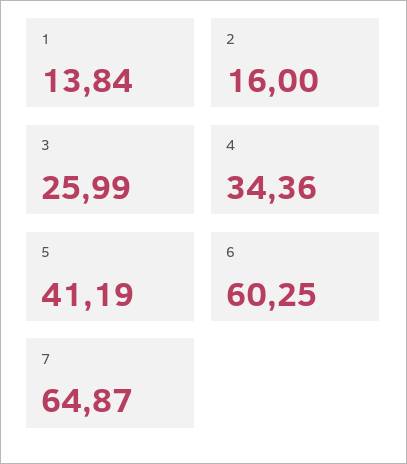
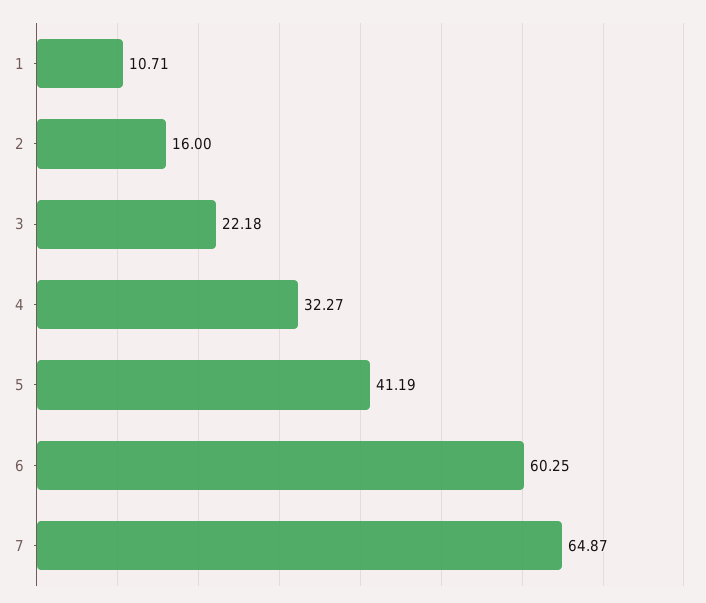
  {
-   "1": 13.84,
+   "1": 10.71,
    "2": 16,
-   "3": 25.99,
+   "3": 22.18,
-   "4": 34.36,
+   "4": 32.27,
    "5": 41.19,
    "6": 60.25,
    "7": 64.87
  }

